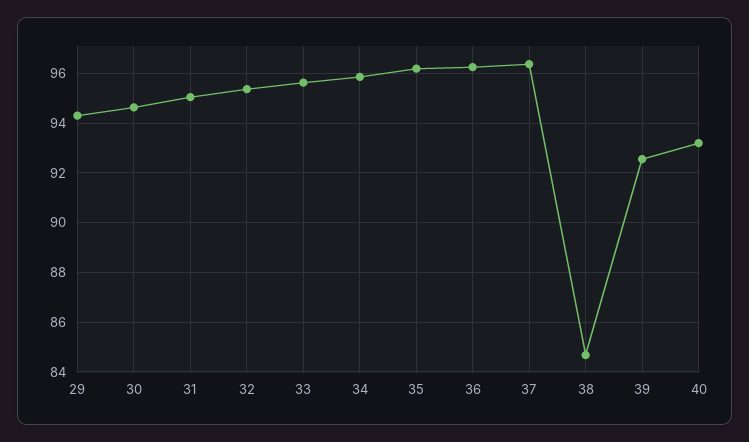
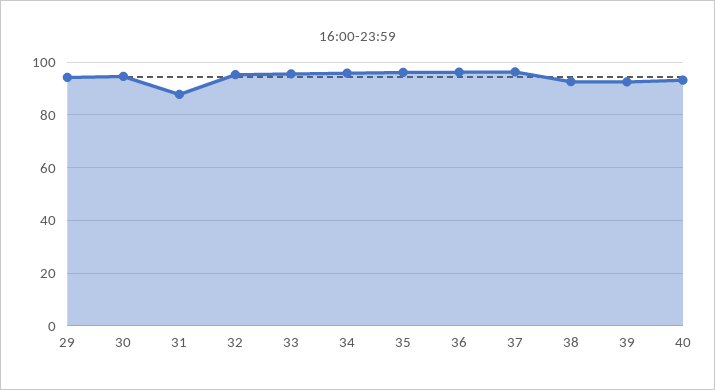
  {
    "29": 94.25,
    "30": 94.75,
-   "31": 95,
+   "31": 87.5,
    "32": 95.25,
    "33": 95.75,
    "34": 95.75,
    "35": 96.25,
    "36": 96.25,
    "37": 96.5,
-   "38": 84.75,
+   "38": 92.5,
    "39": 92.5,
    "40": 93.25
  }

